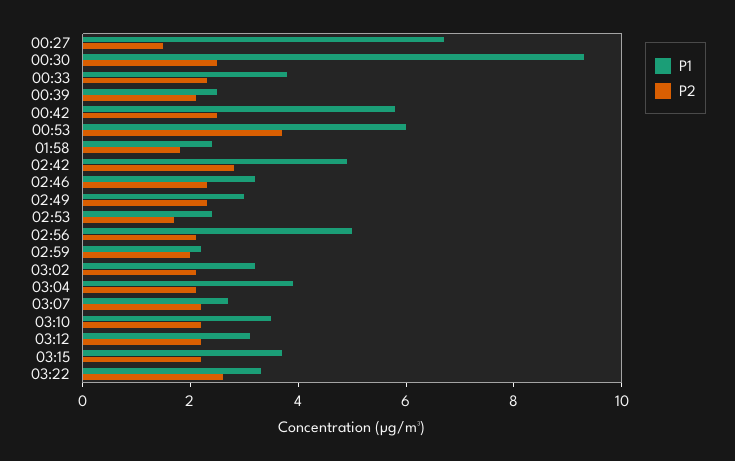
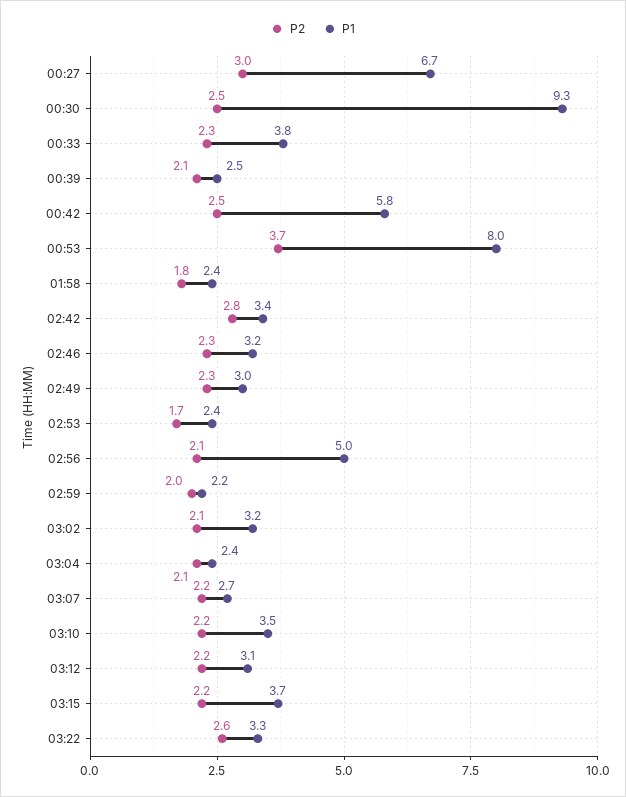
  {
    "P1": {
      "00:27": 6.7,
      "00:30": 9.3,
      "00:33": 3.8,
      "00:39": 2.5,
      "00:42": 5.8,
-     "00:53": 6,
+     "00:53": 8,
      "01:58": 2.4,
-     "02:42": 5,
+     "02:42": 3.4,
      "02:46": 3.2,
      "02:49": 3,
      "02:53": 2.4,
      "02:56": 5,
      "02:59": 2.2,
      "03:02": 3.2,
-     "03:04": 4,
+     "03:04": 2.4,
      "03:07": 2.7,
      "03:10": 3.5,
      "03:12": 3.1,
      "03:15": 3.7,
      "03:22": 3.3
    },
    "P2": {
-     "00:27": 1.5,
+     "00:27": 3,
      "00:30": 2.5,
      "00:33": 2.3,
      "00:39": 2.1,
      "00:42": 2.5,
      "00:53": 3.7,
      "01:58": 1.8,
      "02:42": 2.8,
      "02:46": 2.3,
      "02:49": 2.3,
      "02:53": 1.7,
      "02:56": 2.1,
      "02:59": 2,
      "03:02": 2.1,
      "03:04": 2.1,
      "03:07": 2.2,
      "03:10": 2.2,
      "03:12": 2.2,
      "03:15": 2.2,
      "03:22": 2.6
    }
  }

